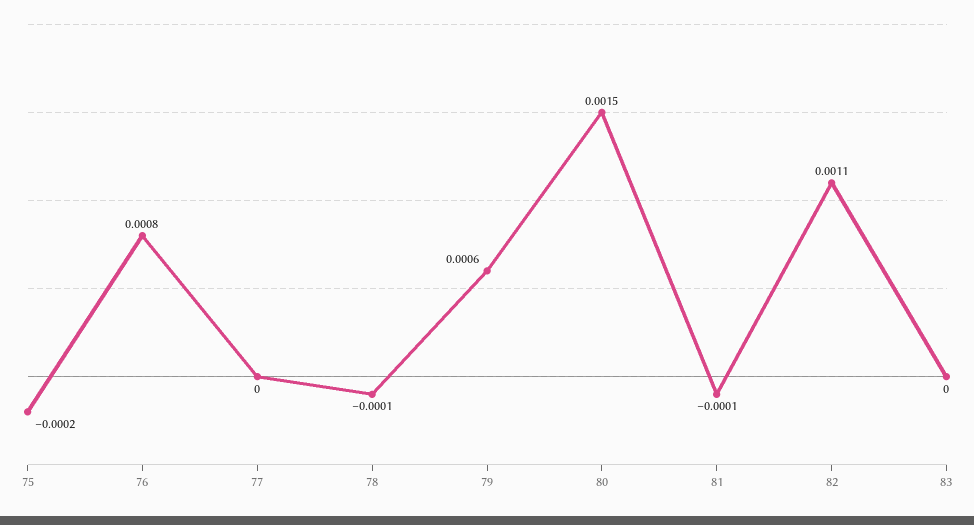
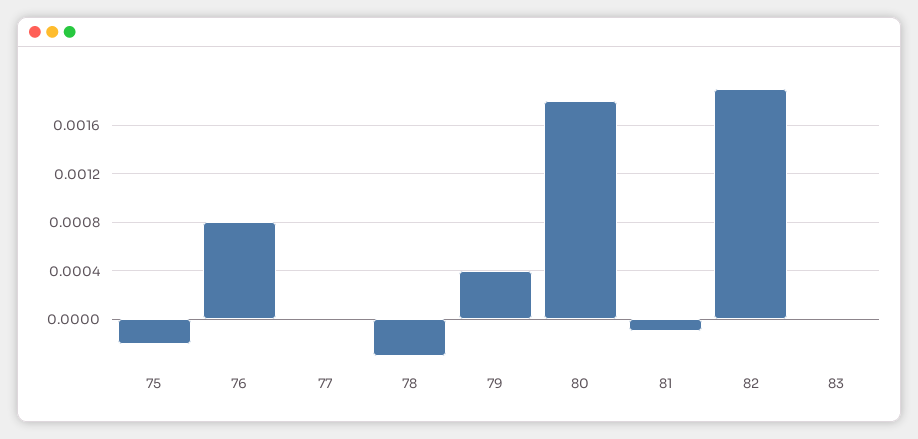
  {
    "75": -0.0002,
    "76": 0.0008,
    "77": 0,
-   "78": -0.0001,
+   "78": -0.0003,
-   "79": 0.0006,
+   "79": 0.0004,
-   "80": 0.0015,
+   "80": 0.0018,
    "81": -0.0001,
-   "82": 0.0011,
+   "82": 0.0019,
    "83": 0
  }

